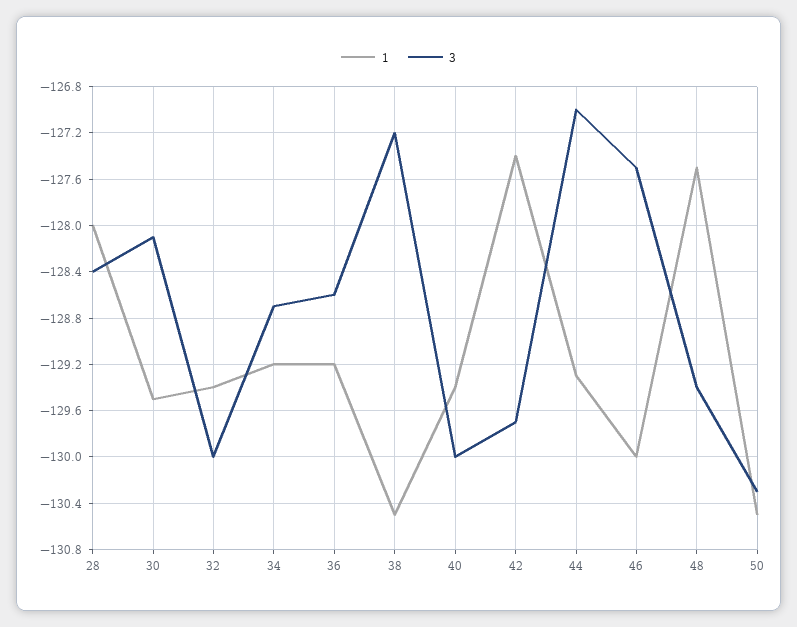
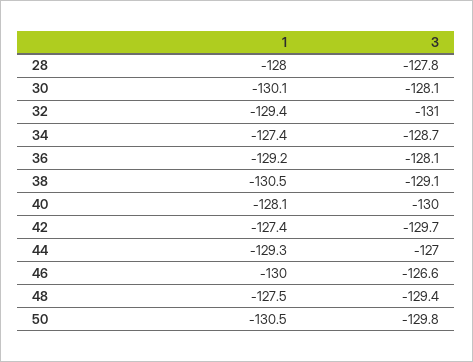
  {
    "1": {
      "28": -128,
-     "30": -129.5,
+     "30": -130.1,
      "32": -129.4,
-     "34": -129.2,
+     "34": -127.4,
      "36": -129.2,
      "38": -130.5,
-     "40": -129.4,
+     "40": -128.1,
      "42": -127.4,
      "44": -129.3,
      "46": -130,
      "48": -127.5,
      "50": -130.5
    },
    "3": {
-     "28": -128.4,
+     "28": -127.8,
      "30": -128.1,
-     "32": -130,
+     "32": -131,
      "34": -128.7,
-     "36": -128.6,
+     "36": -128.1,
-     "38": -127.2,
+     "38": -129.1,
      "40": -130,
      "42": -129.7,
      "44": -127,
-     "46": -127.5,
+     "46": -126.6,
      "48": -129.4,
-     "50": -130.3
+     "50": -129.8
    }
  }

